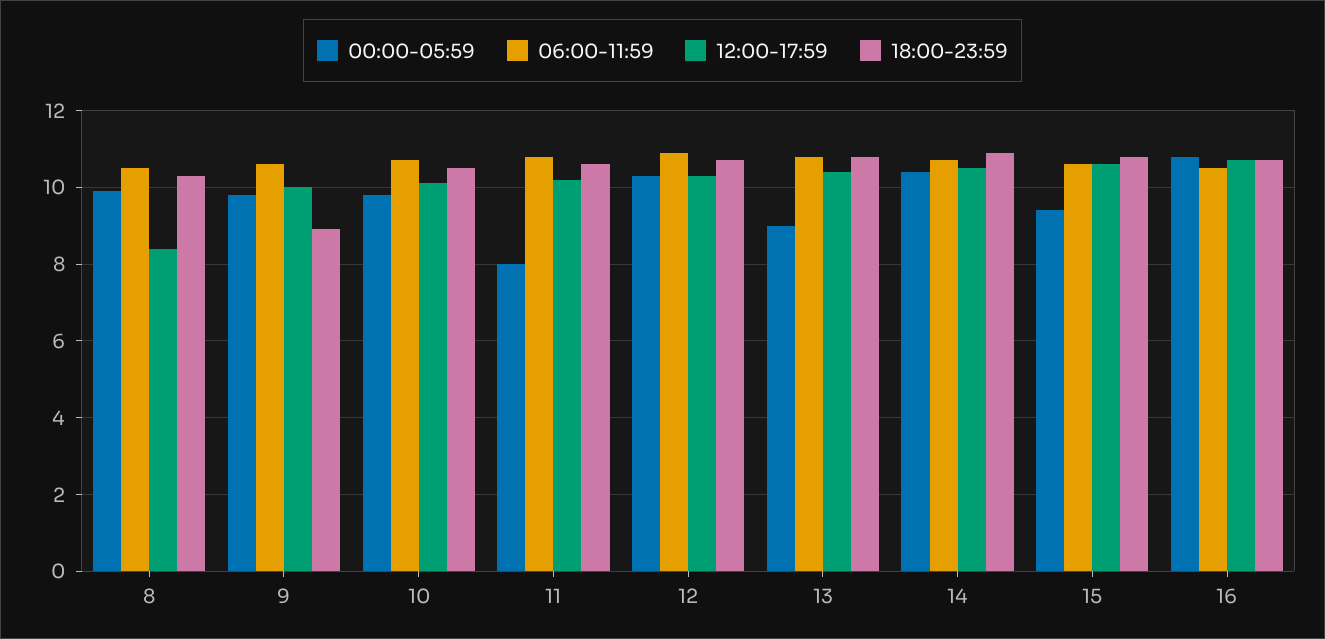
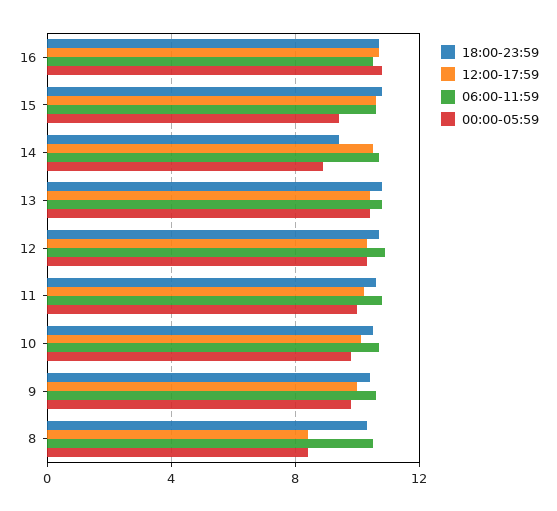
  {
    "00:00-05:59": {
-     "8": 10,
+     "8": 8.5,
      "9": 10,
      "10": 10,
-     "11": 8,
+     "11": 10,
      "12": 10.5,
-     "13": 9,
+     "13": 10.5,
-     "14": 10.5,
+     "14": 9,
      "15": 9.5,
      "16": 11
    },
    "06:00-11:59": {
      "8": 10.5,
      "9": 10.5,
      "10": 10.5,
      "11": 11,
      "12": 11,
      "13": 11,
      "14": 10.5,
      "15": 10.5,
      "16": 10.5
    },
    "12:00-17:59": {
      "8": 8.5,
      "9": 10,
      "10": 10,
      "11": 10,
      "12": 10.5,
      "13": 10.5,
      "14": 10.5,
      "15": 10.5,
      "16": 10.5
    },
    "18:00-23:59": {
      "8": 10.5,
-     "9": 9,
+     "9": 10.5,
      "10": 10.5,
      "11": 10.5,
      "12": 10.5,
      "13": 11,
-     "14": 11,
+     "14": 9.5,
      "15": 11,
      "16": 10.5
    }
  }

